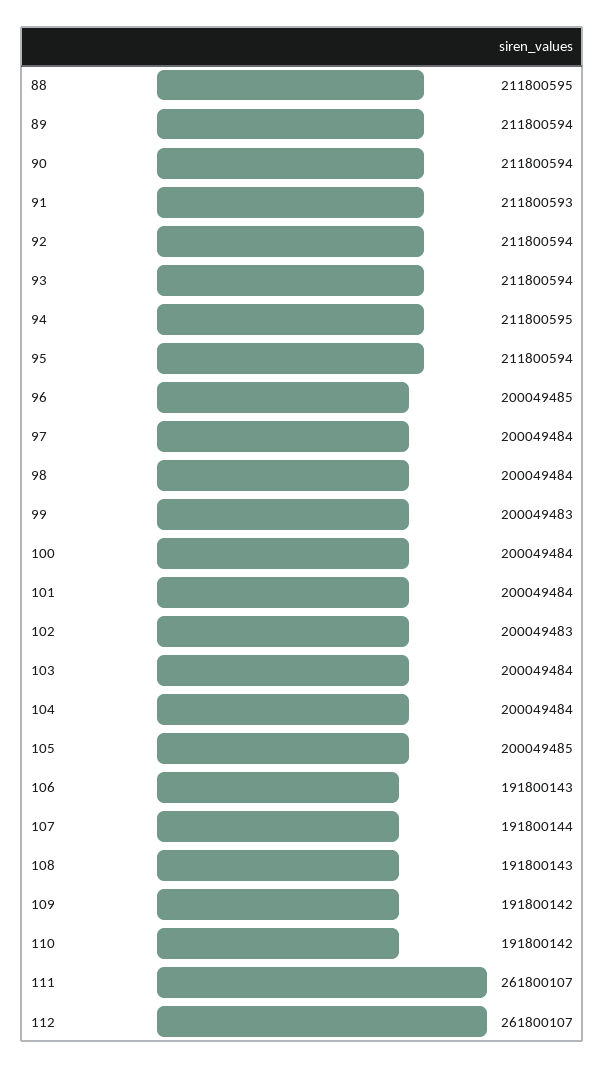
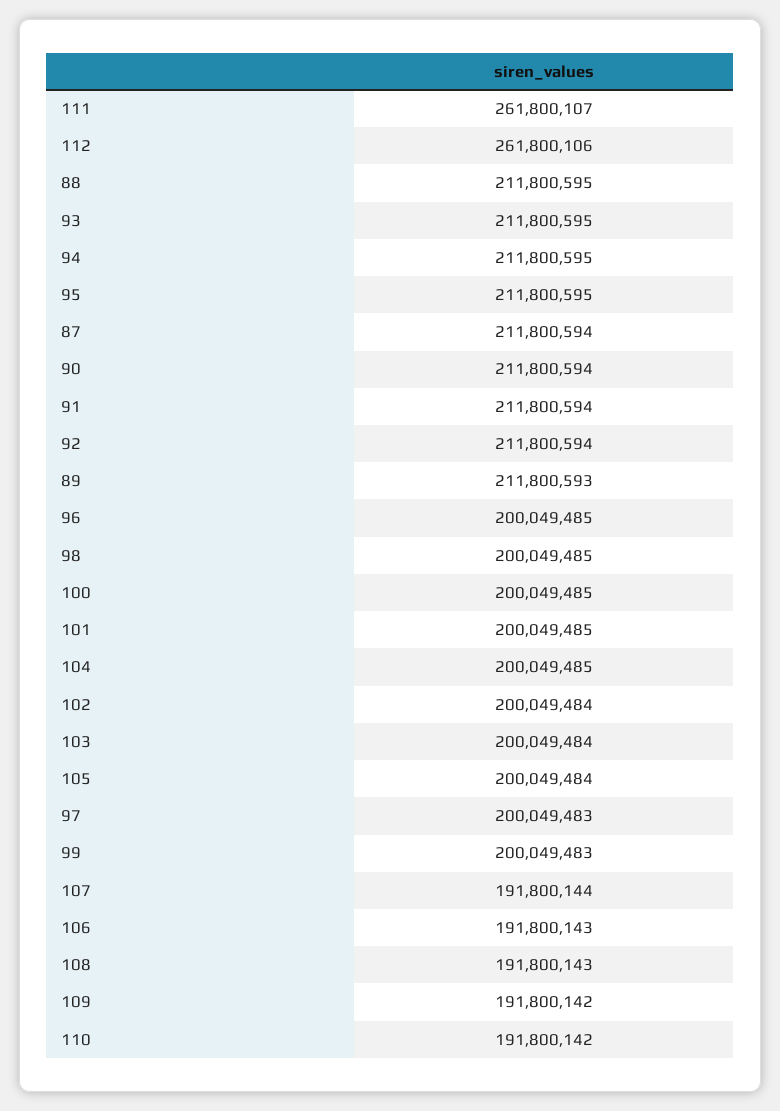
  {
    "88": 211800595,
-   "89": 211800594,
+   "89": 211800593,
    "90": 211800594,
-   "91": 211800593,
+   "91": 211800594,
    "92": 211800594,
-   "93": 211800594,
+   "93": 211800595,
    "94": 211800595,
-   "95": 211800594,
+   "95": 211800595,
    "96": 200049485,
-   "97": 200049484,
+   "97": 200049483,
-   "98": 200049484,
+   "98": 200049485,
    "99": 200049483,
-   "100": 200049484,
+   "100": 200049485,
-   "101": 200049484,
+   "101": 200049485,
-   "102": 200049483,
+   "102": 200049484,
    "103": 200049484,
-   "104": 200049484,
+   "104": 200049485,
-   "105": 200049485,
+   "105": 200049484,
    "106": 191800143,
    "107": 191800144,
    "108": 191800143,
    "109": 191800142,
    "110": 191800142,
    "111": 261800107,
-   "112": 261800107
+   "112": 261800106,
+   "87": 211800594
  }

